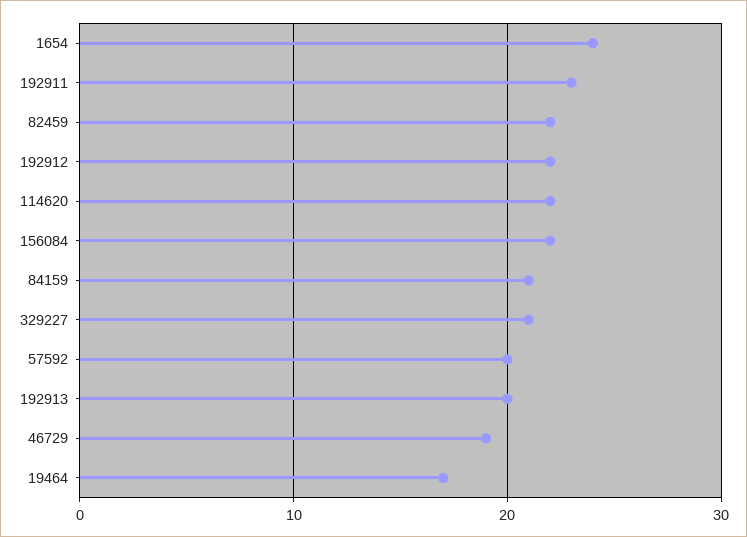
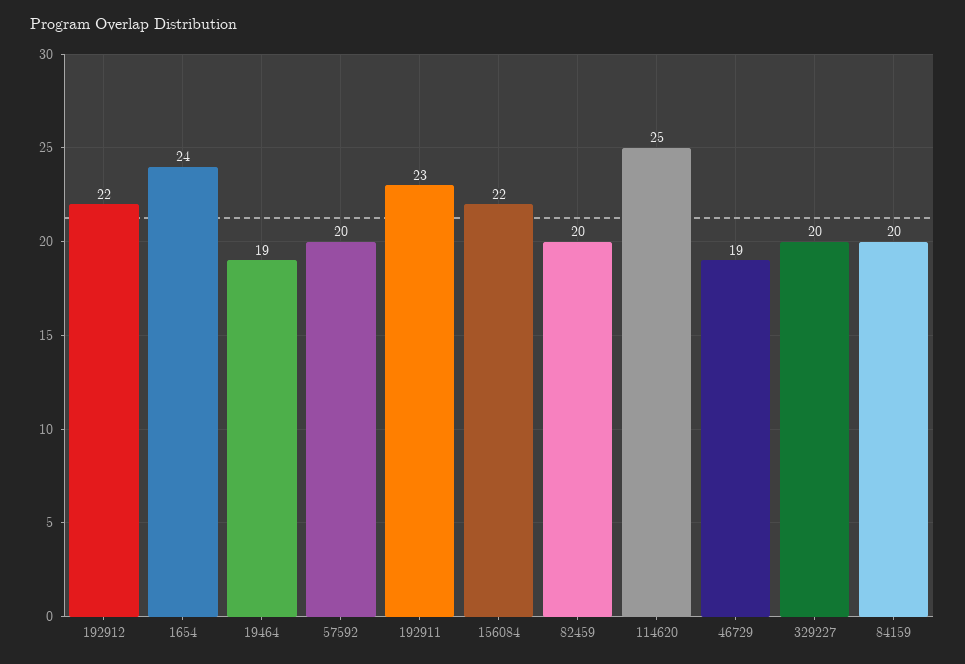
  {
    "1654": 24,
    "192911": 23,
-   "82459": 22,
+   "82459": 20,
    "192912": 22,
-   "114620": 22,
+   "114620": 25,
    "156084": 22,
-   "84159": 21,
+   "84159": 20,
-   "329227": 21,
+   "329227": 20,
    "57592": 20,
-   "192913": 20,
    "46729": 19,
-   "19464": 17
+   "19464": 19
  }

